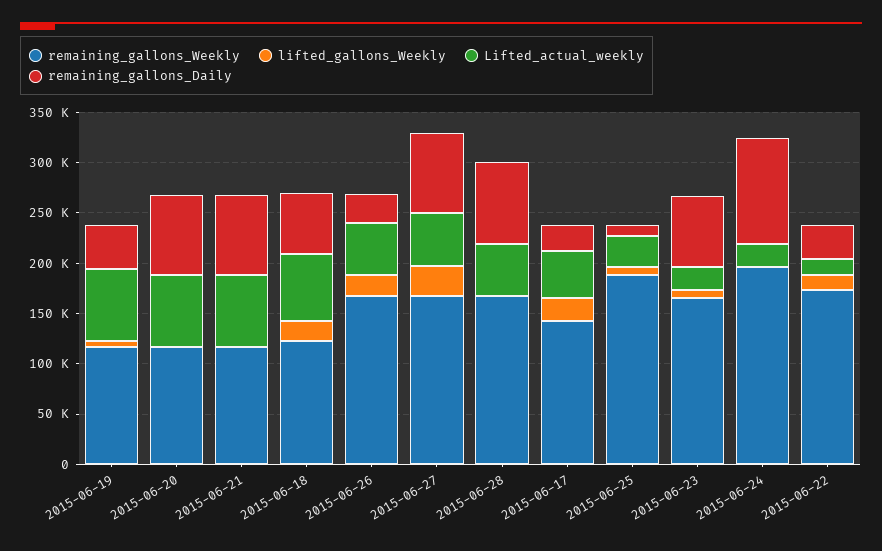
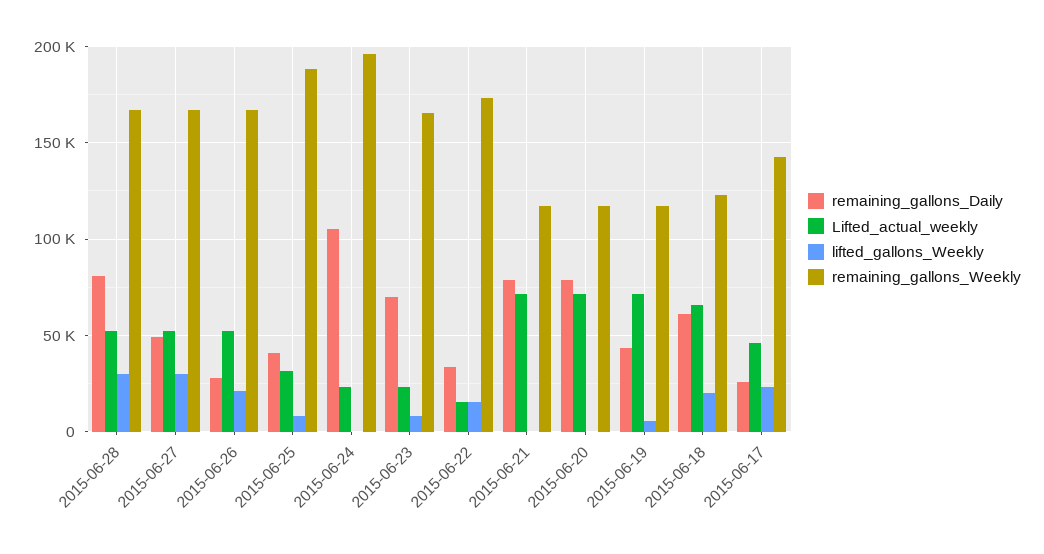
  {
    "remaining_gallons_Weekly": {
      "2015-06-19": 115000,
      "2015-06-20": 115000,
      "2015-06-21": 115000,
      "2015-06-18": 125000,
      "2015-06-26": 165000,
      "2015-06-27": 165000,
      "2015-06-28": 165000,
      "2015-06-17": 145000,
      "2015-06-25": 190000,
      "2015-06-23": 165000,
      "2015-06-24": 195000,
      "2015-06-22": 175000
    },
    "lifted_gallons_Weekly": {
      "2015-06-19": 5000,
      "2015-06-20": 0,
      "2015-06-21": 0,
      "2015-06-18": 20000,
      "2015-06-26": 20000,
      "2015-06-27": 30000,
-     "2015-06-28": 0,
+     "2015-06-28": 30000,
      "2015-06-17": 25000,
      "2015-06-25": 10000,
      "2015-06-23": 10000,
      "2015-06-24": 0,
      "2015-06-22": 15000
    },
    "Lifted_actual_weekly": {
      "2015-06-19": 70000,
      "2015-06-20": 70000,
      "2015-06-21": 70000,
      "2015-06-18": 65000,
      "2015-06-26": 55000,
      "2015-06-27": 55000,
      "2015-06-28": 55000,
      "2015-06-17": 45000,
      "2015-06-25": 30000,
      "2015-06-23": 25000,
      "2015-06-24": 25000,
      "2015-06-22": 15000
    },
    "remaining_gallons_Daily": {
      "2015-06-19": 45000,
      "2015-06-20": 80000,
      "2015-06-21": 80000,
      "2015-06-18": 60000,
      "2015-06-26": 30000,
-     "2015-06-27": 80000,
+     "2015-06-27": 50000,
      "2015-06-28": 80000,
      "2015-06-17": 25000,
-     "2015-06-25": 10000,
+     "2015-06-25": 40000,
      "2015-06-23": 70000,
      "2015-06-24": 105000,
      "2015-06-22": 35000
    }
  }

